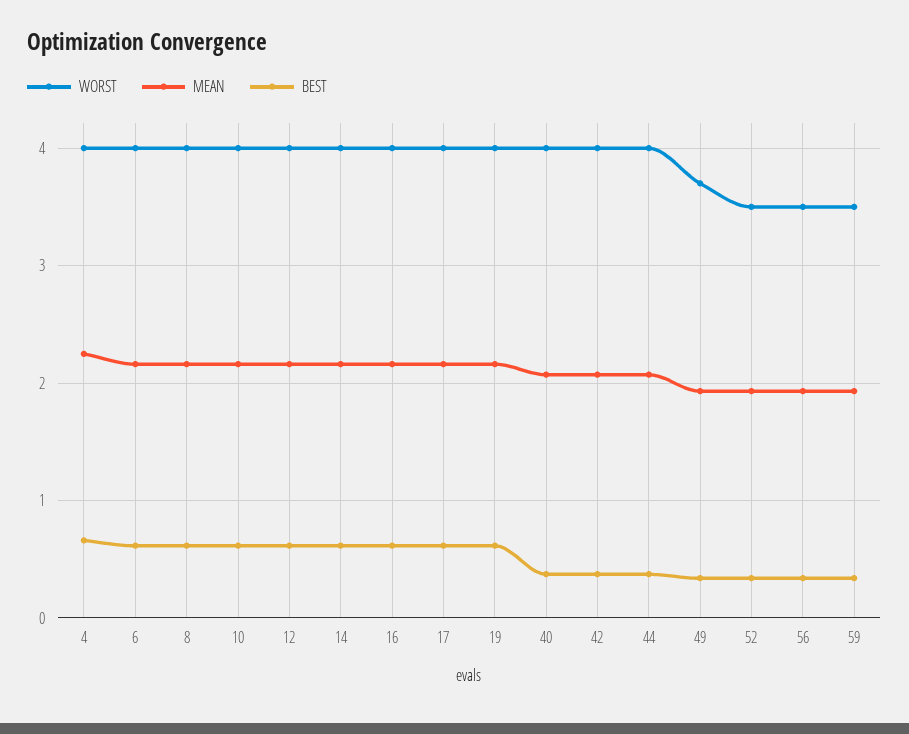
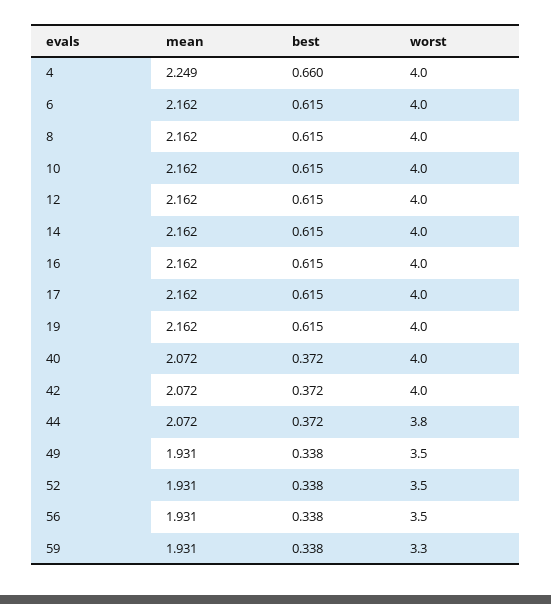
  {
    "WORST": {
      "4": 4,
      "6": 4,
      "8": 4,
      "10": 4,
      "12": 4,
      "14": 4,
      "16": 4,
      "17": 4,
      "19": 4,
      "40": 4,
      "42": 4,
-     "44": 4,
+     "44": 3.8,
-     "49": 3.7,
+     "49": 3.5,
      "52": 3.5,
      "56": 3.5,
-     "59": 3.5
+     "59": 3.3
    },
    "MEAN": {
      "4": 2.249,
      "6": 2.162,
      "8": 2.162,
      "10": 2.162,
      "12": 2.162,
      "14": 2.162,
      "16": 2.162,
      "17": 2.162,
      "19": 2.162,
      "40": 2.072,
      "42": 2.072,
      "44": 2.072,
      "49": 1.931,
      "52": 1.931,
      "56": 1.931,
      "59": 1.931
    },
    "BEST": {
      "4": 0.66,
      "6": 0.615,
      "8": 0.615,
      "10": 0.615,
      "12": 0.615,
      "14": 0.615,
      "16": 0.615,
      "17": 0.615,
      "19": 0.615,
      "40": 0.372,
      "42": 0.372,
      "44": 0.372,
      "49": 0.338,
      "52": 0.338,
      "56": 0.338,
      "59": 0.338
    }
  }

